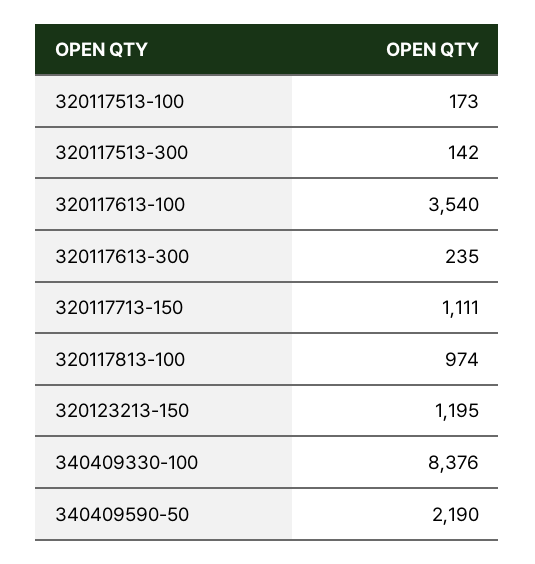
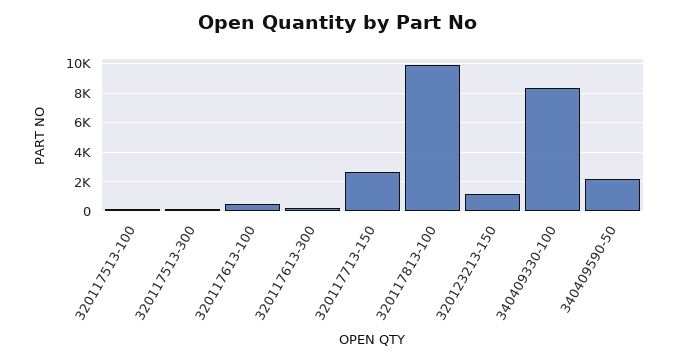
  {
    "320117513-100": 173,
    "320117513-300": 142,
-   "320117613-100": 3540,
+   "320117613-100": 500,
    "320117613-300": 235,
-   "320117713-150": 1111,
+   "320117713-150": 2500,
-   "320117813-100": 974,
+   "320117813-100": 10000,
    "320123213-150": 1195,
    "340409330-100": 8376,
    "340409590-50": 2190
  }

